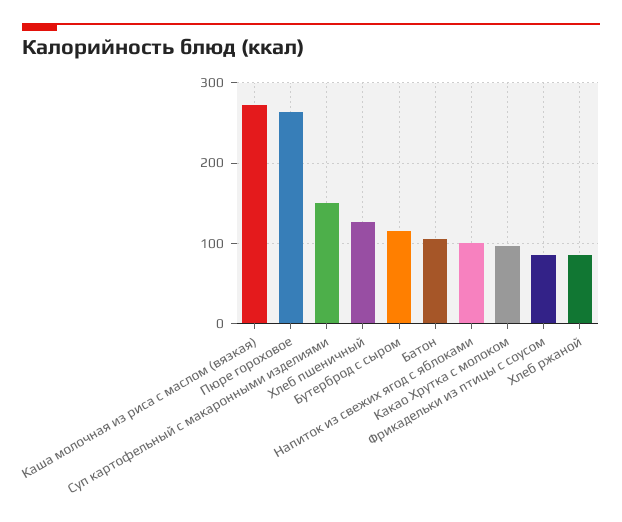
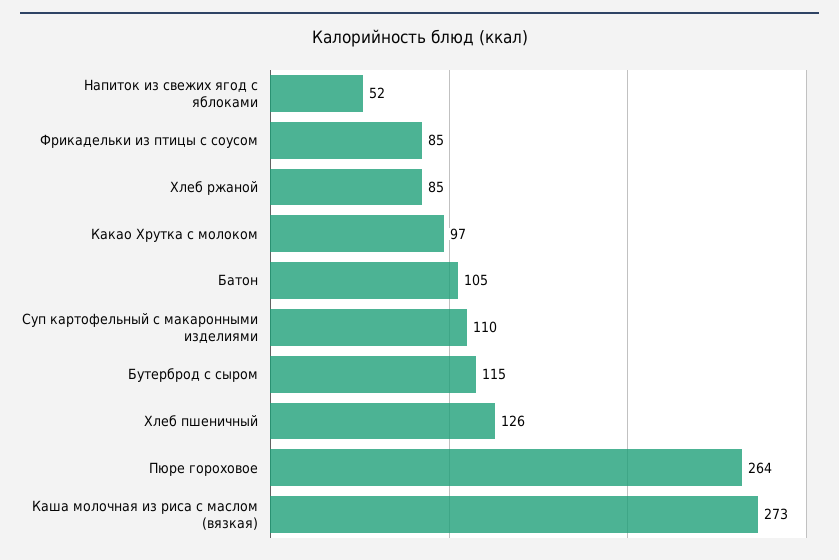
  {
    "Каша молочная из риса с маслом (вязкая)": 273,
    "Пюре гороховое": 264,
-   "Суп картофельный с макаронными изделиями": 150,
+   "Суп картофельный с макаронными изделиями": 110,
    "Хлеб пшеничный": 126,
    "Бутерброд с сыром": 115,
    "Батон": 105,
-   "Напиток из свежих ягод с яблоками": 100,
+   "Напиток из свежих ягод с яблоками": 52,
    "Какао Хрутка с молоком": 97,
    "Фрикадельки из птицы с соусом": 85,
    "Хлеб ржаной": 85
  }

